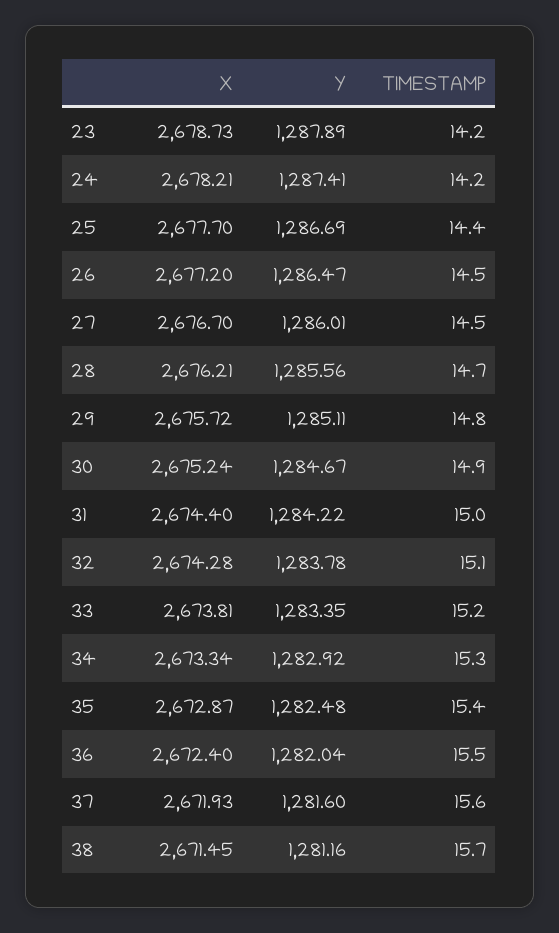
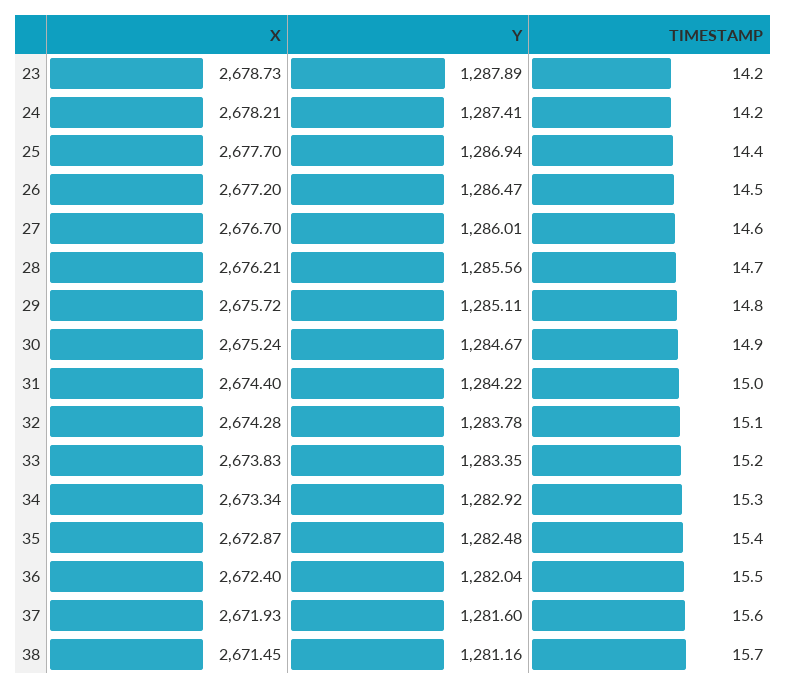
  {
    "X": {
      "23": 2678.73,
      "24": 2678.21,
      "25": 2677.7,
      "26": 2677.2,
      "27": 2676.7,
      "28": 2676.21,
      "29": 2675.72,
      "30": 2675.24,
      "31": 2674.4,
      "32": 2674.28,
-     "33": 2673.81,
+     "33": 2673.83,
      "34": 2673.34,
      "35": 2672.87,
      "36": 2672.4,
      "37": 2671.93,
      "38": 2671.45
    },
    "Y": {
      "23": 1287.89,
      "24": 1287.41,
-     "25": 1286.69,
+     "25": 1286.94,
      "26": 1286.47,
      "27": 1286.01,
      "28": 1285.56,
      "29": 1285.11,
      "30": 1284.67,
      "31": 1284.22,
      "32": 1283.78,
      "33": 1283.35,
      "34": 1282.92,
      "35": 1282.48,
      "36": 1282.04,
      "37": 1281.6,
      "38": 1281.16
    },
    "TIMESTAMP": {
      "23": 14.2,
      "24": 14.2,
      "25": 14.4,
      "26": 14.5,
-     "27": 14.5,
+     "27": 14.6,
      "28": 14.7,
      "29": 14.8,
      "30": 14.9,
      "31": 15,
      "32": 15.1,
      "33": 15.2,
      "34": 15.3,
      "35": 15.4,
      "36": 15.5,
      "37": 15.6,
      "38": 15.7
    }
  }

